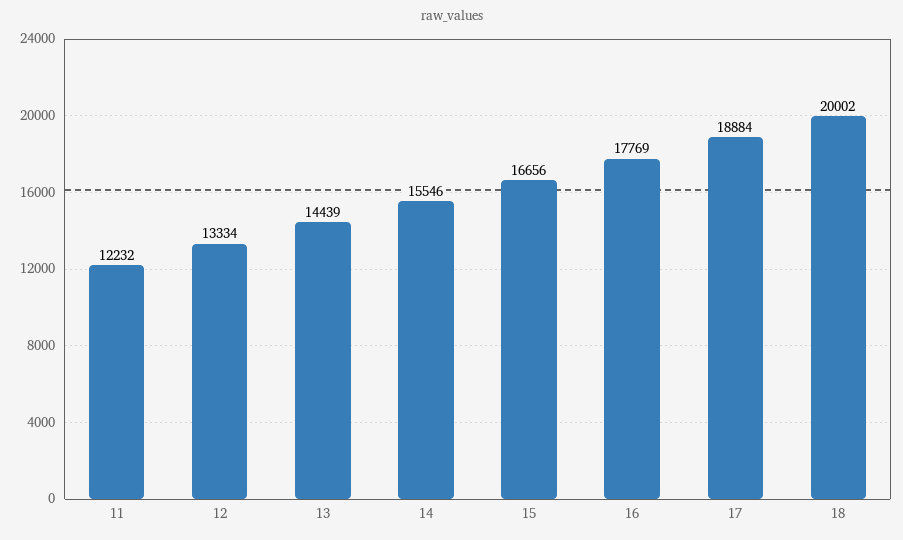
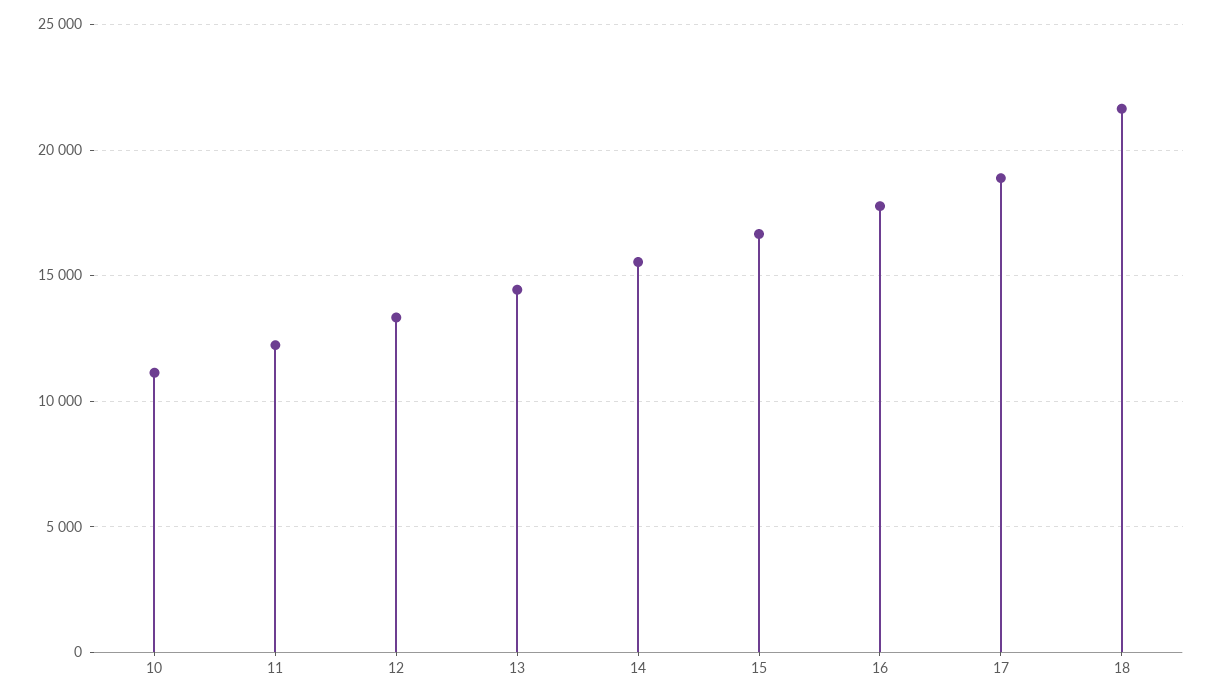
  {
    "11": 12232,
    "12": 13334,
    "13": 14439,
    "14": 15546,
    "15": 16656,
    "16": 17769,
    "17": 18884,
-   "18": 20002
+   "18": 21500,
+   "10": 11000
  }

